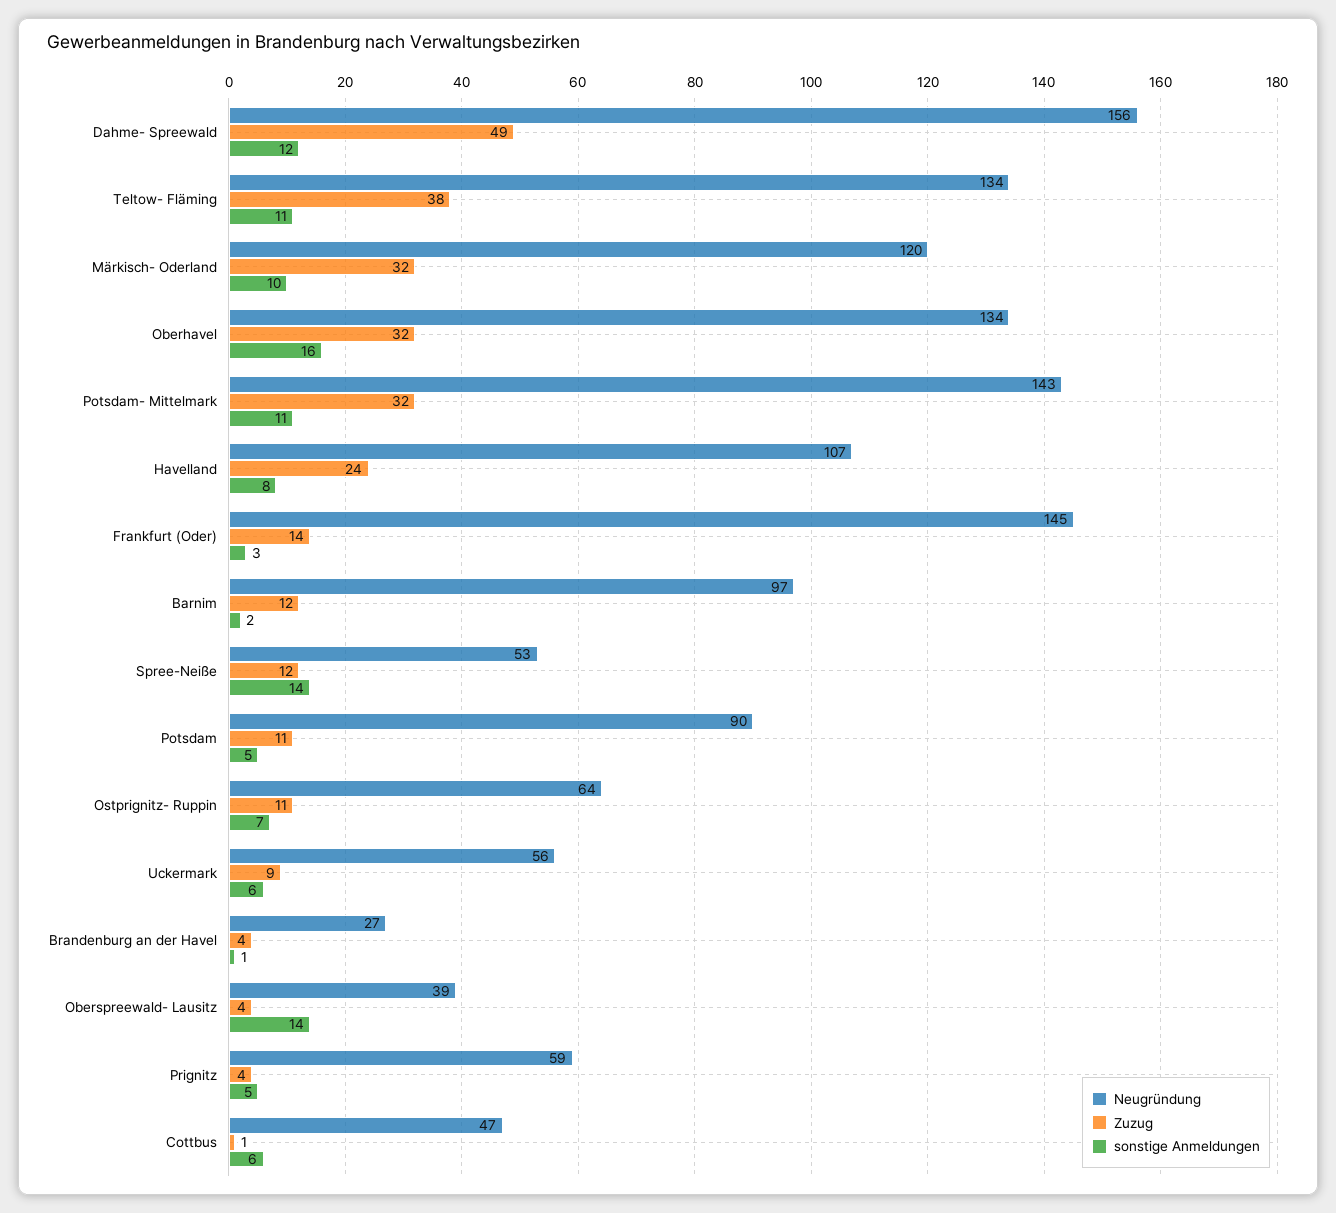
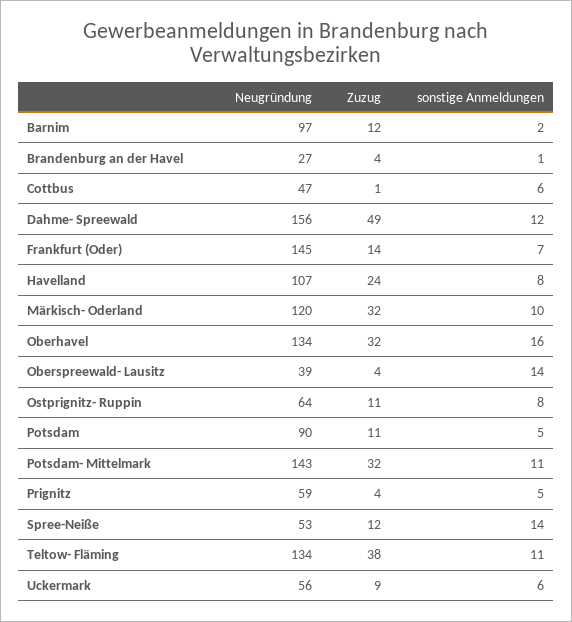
  {
    "Neugründung": {
      "Dahme- Spreewald": 156,
      "Teltow- Fläming": 134,
      "Märkisch- Oderland": 120,
      "Oberhavel": 134,
      "Potsdam- Mittelmark": 143,
      "Havelland": 107,
      "Frankfurt (Oder)": 145,
      "Barnim": 97,
      "Spree-Neiße": 53,
      "Potsdam": 90,
      "Ostprignitz- Ruppin": 64,
      "Uckermark": 56,
      "Brandenburg an der Havel": 27,
      "Oberspreewald- Lausitz": 39,
      "Prignitz": 59,
      "Cottbus": 47
    },
    "Zuzug": {
      "Dahme- Spreewald": 49,
      "Teltow- Fläming": 38,
      "Märkisch- Oderland": 32,
      "Oberhavel": 32,
      "Potsdam- Mittelmark": 32,
      "Havelland": 24,
      "Frankfurt (Oder)": 14,
      "Barnim": 12,
      "Spree-Neiße": 12,
      "Potsdam": 11,
      "Ostprignitz- Ruppin": 11,
      "Uckermark": 9,
      "Brandenburg an der Havel": 4,
      "Oberspreewald- Lausitz": 4,
      "Prignitz": 4,
      "Cottbus": 1
    },
    "sonstige Anmeldungen": {
      "Dahme- Spreewald": 12,
      "Teltow- Fläming": 11,
      "Märkisch- Oderland": 10,
      "Oberhavel": 16,
      "Potsdam- Mittelmark": 11,
      "Havelland": 8,
-     "Frankfurt (Oder)": 3,
+     "Frankfurt (Oder)": 7,
      "Barnim": 2,
      "Spree-Neiße": 14,
      "Potsdam": 5,
-     "Ostprignitz- Ruppin": 7,
+     "Ostprignitz- Ruppin": 8,
      "Uckermark": 6,
      "Brandenburg an der Havel": 1,
      "Oberspreewald- Lausitz": 14,
      "Prignitz": 5,
      "Cottbus": 6
    }
  }

